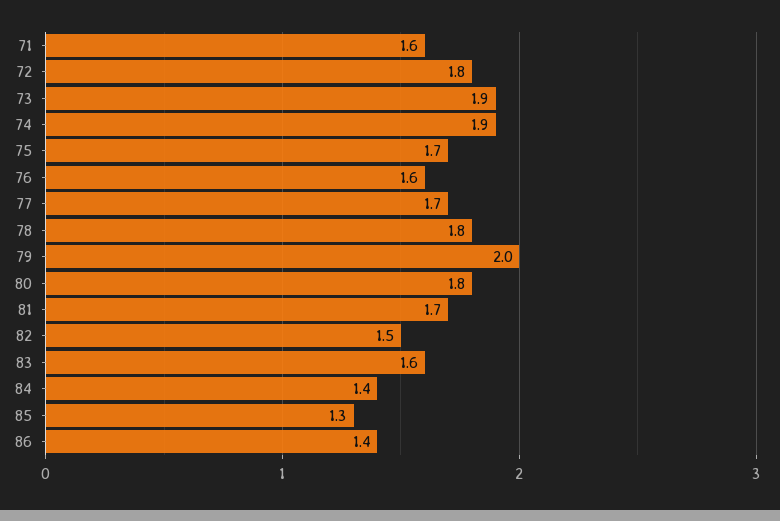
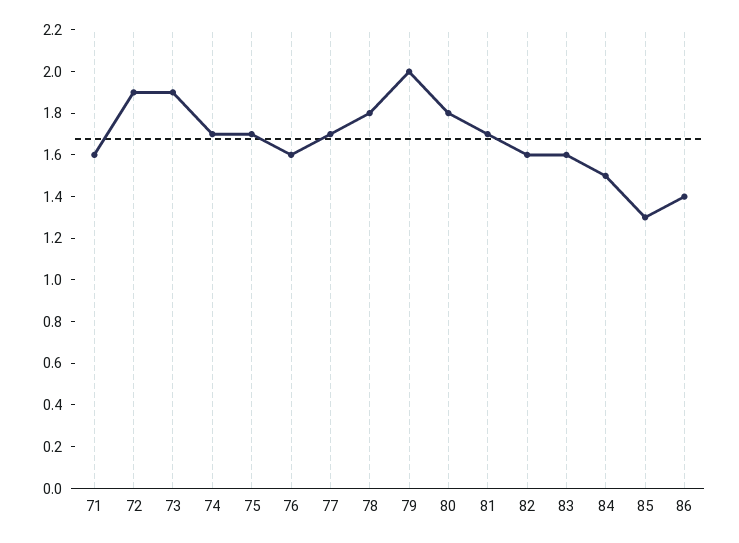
  {
    "71": 1.6,
-   "72": 1.8,
+   "72": 1.9,
    "73": 1.9,
-   "74": 1.9,
+   "74": 1.7,
    "75": 1.7,
    "76": 1.6,
    "77": 1.7,
    "78": 1.8,
    "79": 2,
    "80": 1.8,
    "81": 1.7,
-   "82": 1.5,
+   "82": 1.6,
    "83": 1.6,
-   "84": 1.4,
+   "84": 1.5,
    "85": 1.3,
    "86": 1.4
  }

